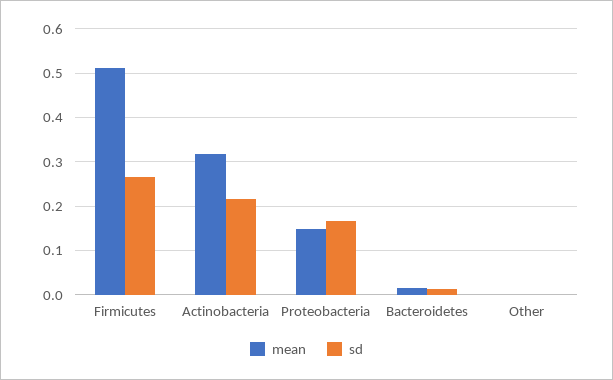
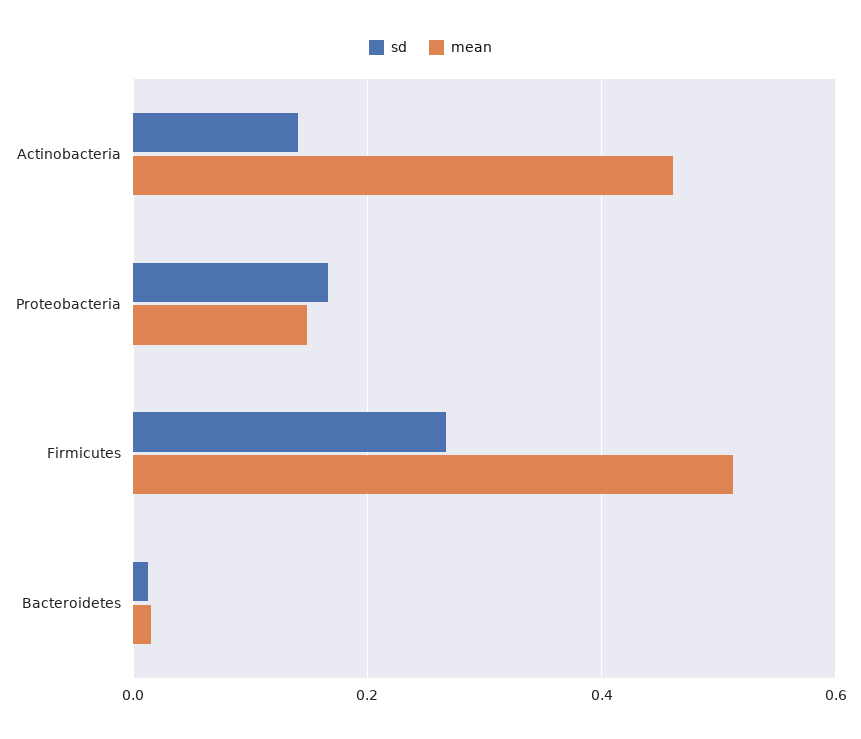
  {
    "mean": {
      "Firmicutes": 0.52,
-     "Actinobacteria": 0.32,
+     "Actinobacteria": 0.46,
      "Proteobacteria": 0.14,
-     "Bacteroidetes": 0.02,
+     "Bacteroidetes": 0.02
-     "Other": 0
    },
    "sd": {
      "Firmicutes": 0.26,
-     "Actinobacteria": 0.22,
+     "Actinobacteria": 0.14,
      "Proteobacteria": 0.16,
-     "Bacteroidetes": 0.02,
+     "Bacteroidetes": 0.02
-     "Other": 0
    }
  }

